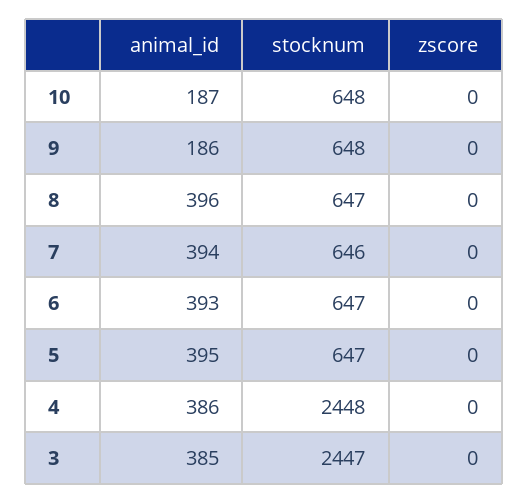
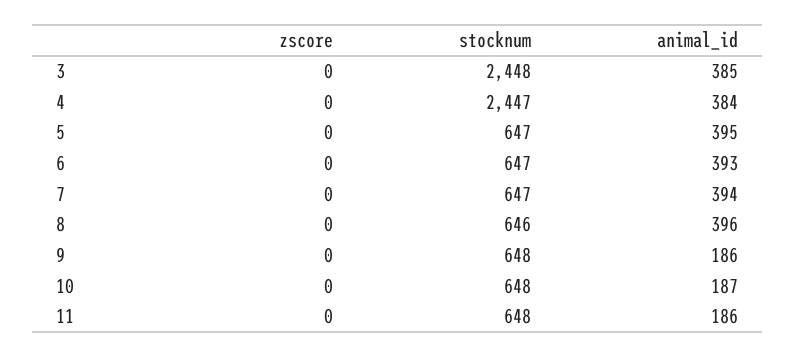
  {
    "animal_id": {
      "10": 187,
      "9": 186,
      "8": 396,
      "7": 394,
      "6": 393,
      "5": 395,
-     "4": 386,
+     "4": 384,
-     "3": 385
+     "3": 385,
+     "11": 186
    },
    "stocknum": {
      "10": 648,
      "9": 648,
-     "8": 647,
+     "8": 646,
-     "7": 646,
+     "7": 647,
      "6": 647,
      "5": 647,
-     "4": 2448,
+     "4": 2447,
-     "3": 2447
+     "3": 2448,
+     "11": 648
    },
    "zscore": {
      "10": 0,
      "9": 0,
      "8": 0,
      "7": 0,
      "6": 0,
      "5": 0,
      "4": 0,
-     "3": 0
+     "3": 0,
+     "11": 0
    }
  }

